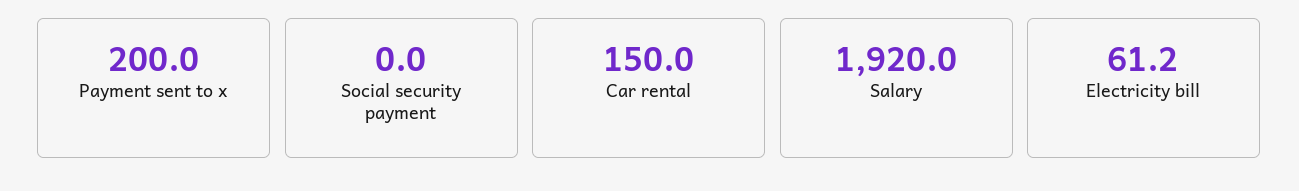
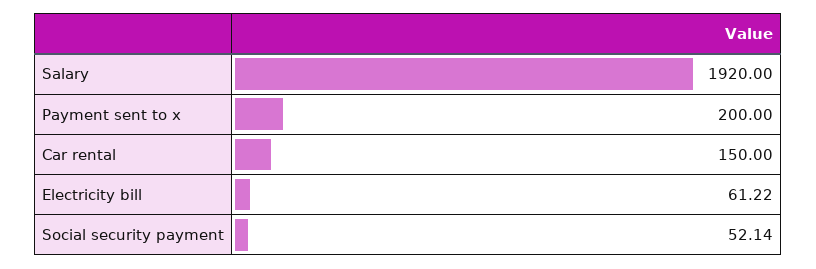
  {
    "Payment sent to x": 200,
-   "Social security payment": 0,
+   "Social security payment": 52.14,
    "Car rental": 150,
    "Salary": 1920,
    "Electricity bill": 61.22
  }

